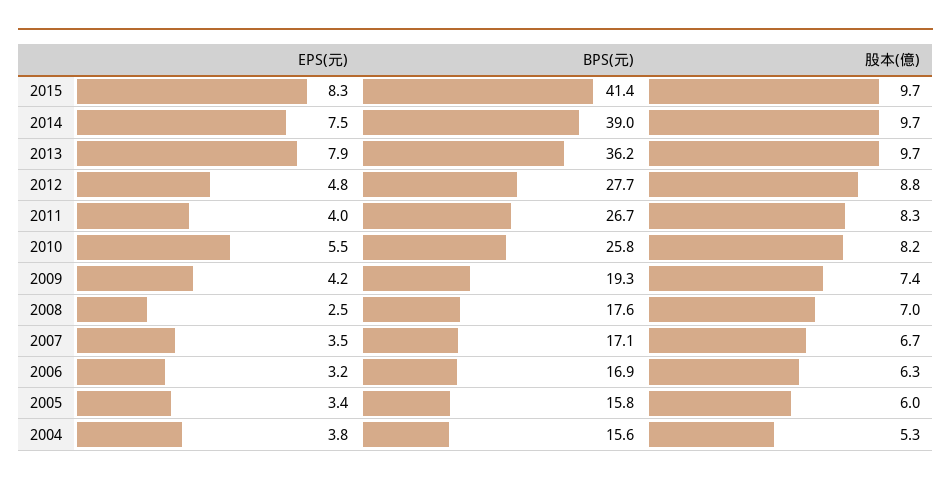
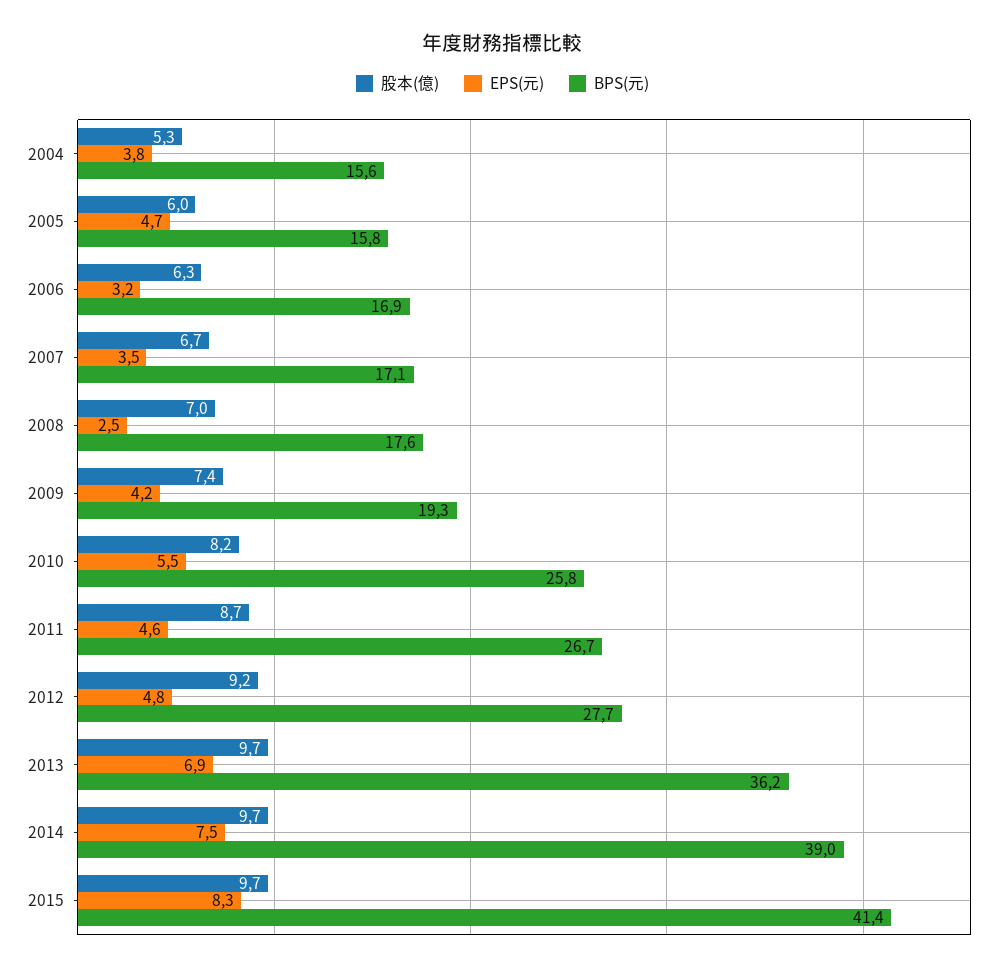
  {
    "EPS(元)": {
      "2015": 8.3,
      "2014": 7.5,
-     "2013": 7.9,
+     "2013": 6.9,
      "2012": 4.8,
-     "2011": 4,
+     "2011": 4.6,
      "2010": 5.5,
      "2009": 4.2,
      "2008": 2.5,
      "2007": 3.5,
      "2006": 3.2,
-     "2005": 3.4,
+     "2005": 4.7,
      "2004": 3.8
    },
    "BPS(元)": {
      "2015": 41.4,
      "2014": 39,
      "2013": 36.2,
      "2012": 27.7,
      "2011": 26.7,
      "2010": 25.8,
      "2009": 19.3,
      "2008": 17.6,
      "2007": 17.1,
      "2006": 16.9,
      "2005": 15.8,
      "2004": 15.6
    },
    "股本(億)": {
      "2015": 9.7,
      "2014": 9.7,
      "2013": 9.7,
-     "2012": 8.8,
+     "2012": 9.2,
-     "2011": 8.3,
+     "2011": 8.7,
      "2010": 8.2,
      "2009": 7.4,
      "2008": 7,
      "2007": 6.7,
      "2006": 6.3,
      "2005": 6,
      "2004": 5.3
    }
  }

